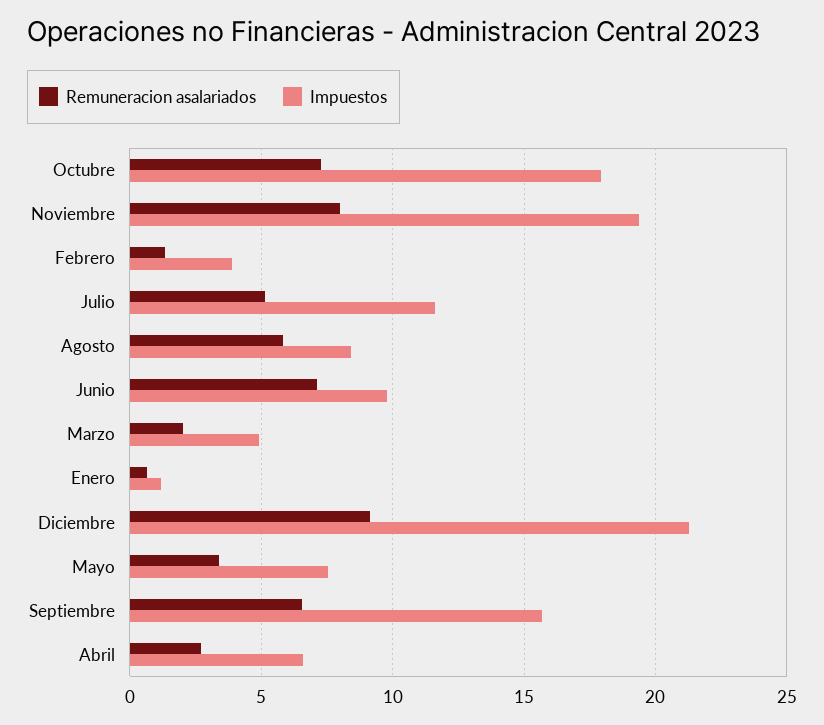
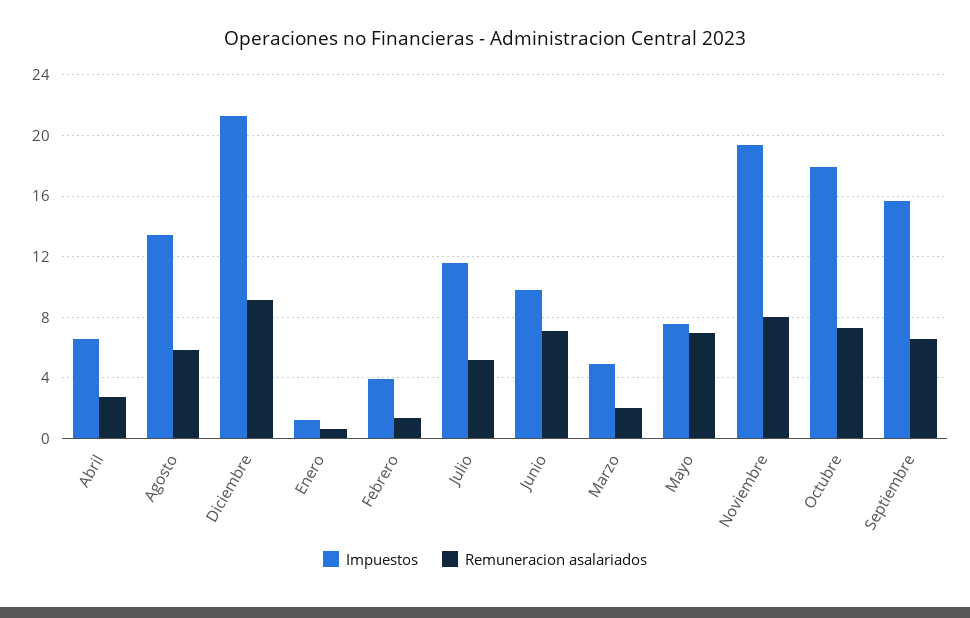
  {
    "Remuneracion asalariados": {
      "Octubre": 7.5,
      "Noviembre": 8,
      "Febrero": 1.5,
      "Julio": 5,
      "Agosto": 6,
      "Junio": 7,
      "Marzo": 2,
      "Enero": 0.5,
      "Diciembre": 9,
-     "Mayo": 3.5,
+     "Mayo": 7,
      "Septiembre": 6.5,
      "Abril": 2.5
    },
    "Impuestos": {
      "Octubre": 18,
      "Noviembre": 19.5,
      "Febrero": 4,
      "Julio": 11.5,
-     "Agosto": 8.5,
+     "Agosto": 13.5,
      "Junio": 10,
      "Marzo": 5,
      "Enero": 1,
      "Diciembre": 21.5,
      "Mayo": 7.5,
      "Septiembre": 15.5,
      "Abril": 6.5
    }
  }

